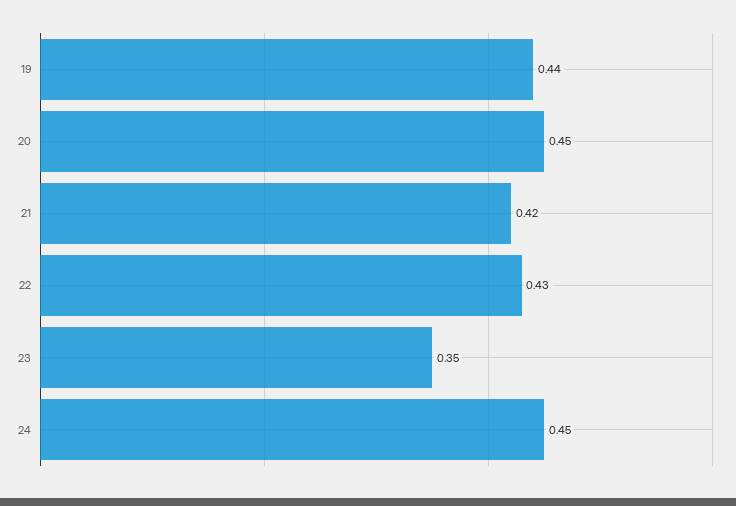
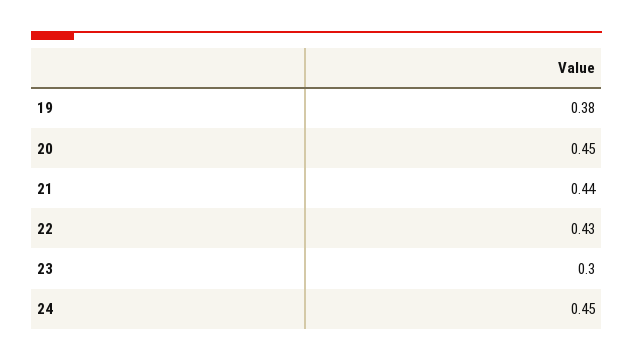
  {
-   "19": 0.44,
+   "19": 0.38,
    "20": 0.45,
-   "21": 0.42,
+   "21": 0.44,
    "22": 0.43,
-   "23": 0.35,
+   "23": 0.3,
    "24": 0.45
  }

